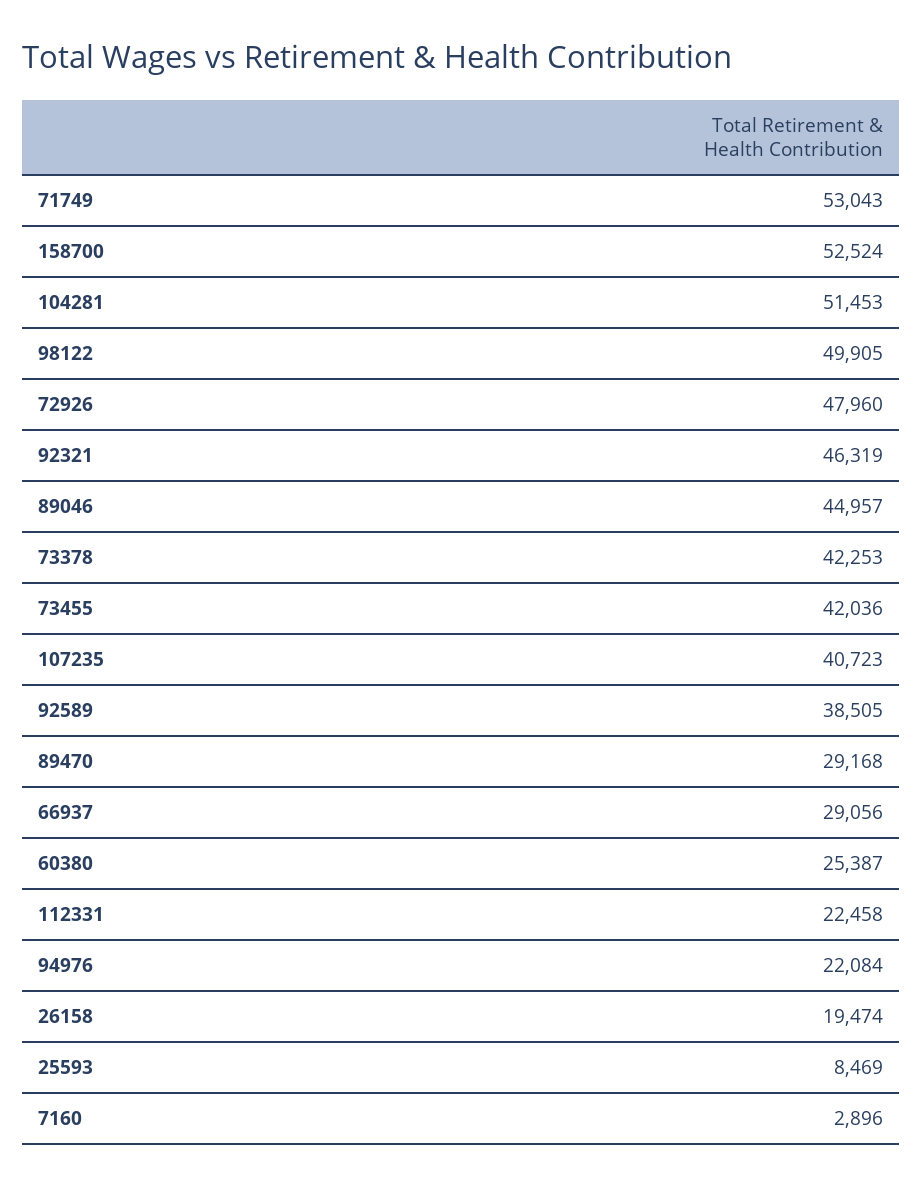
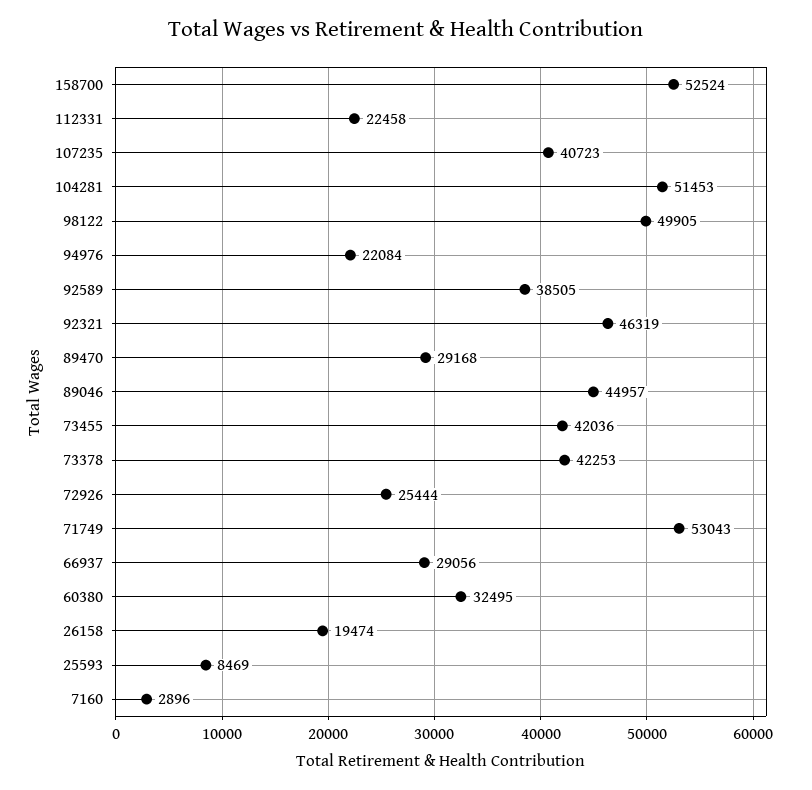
  {
    "71749": 53043,
    "158700": 52524,
    "104281": 51453,
    "98122": 49905,
-   "72926": 47960,
+   "72926": 25444,
    "92321": 46319,
    "89046": 44957,
    "73378": 42253,
    "73455": 42036,
    "107235": 40723,
    "92589": 38505,
    "89470": 29168,
    "66937": 29056,
-   "60380": 25387,
+   "60380": 32495,
    "112331": 22458,
    "94976": 22084,
    "26158": 19474,
    "25593": 8469,
    "7160": 2896
  }

